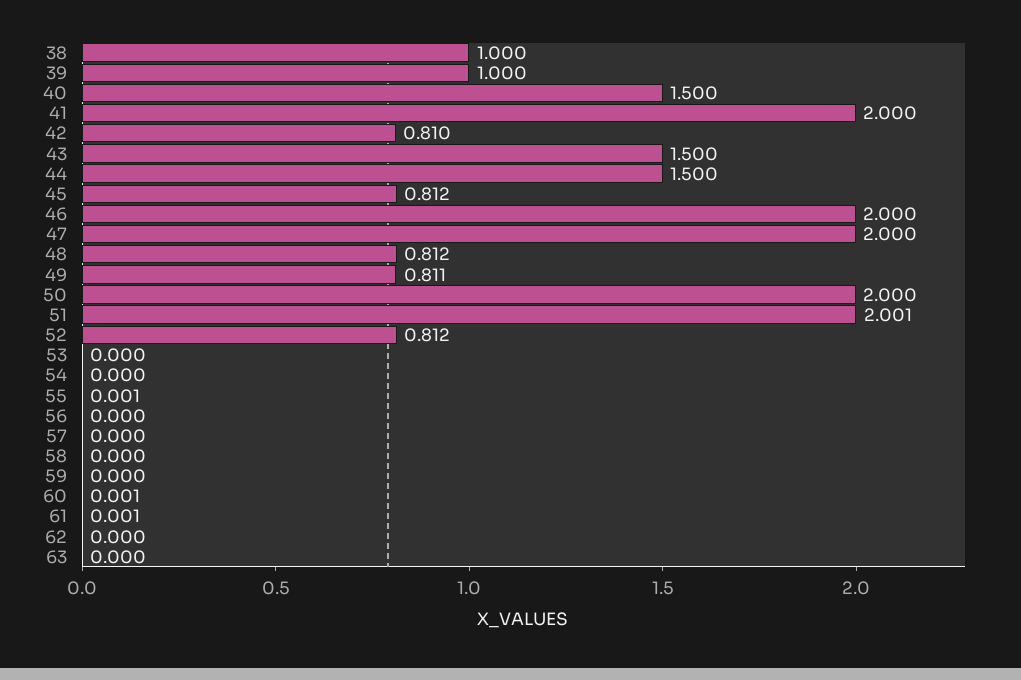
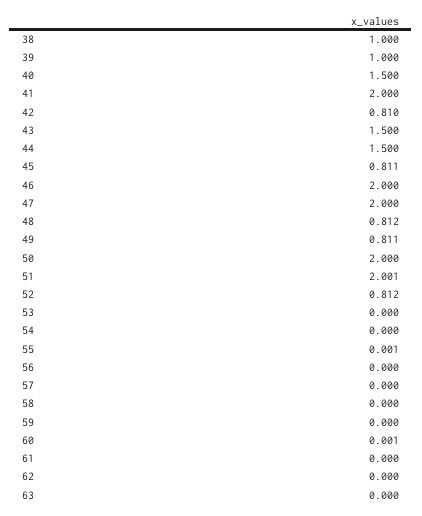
  {
    "38": 1,
    "39": 1,
    "40": 1.5,
    "41": 2,
    "42": 0.81,
    "43": 1.5,
    "44": 1.5,
-   "45": 0.812,
+   "45": 0.811,
    "46": 2,
    "47": 2,
    "48": 0.812,
    "49": 0.811,
    "50": 2,
    "51": 2.001,
    "52": 0.812,
    "53": 0,
    "54": 0,
    "55": 0.001,
    "56": 0,
    "57": 0,
    "58": 0,
    "59": 0,
    "60": 0.001,
-   "61": 0.001,
+   "61": 0,
    "62": 0,
    "63": 0
  }

